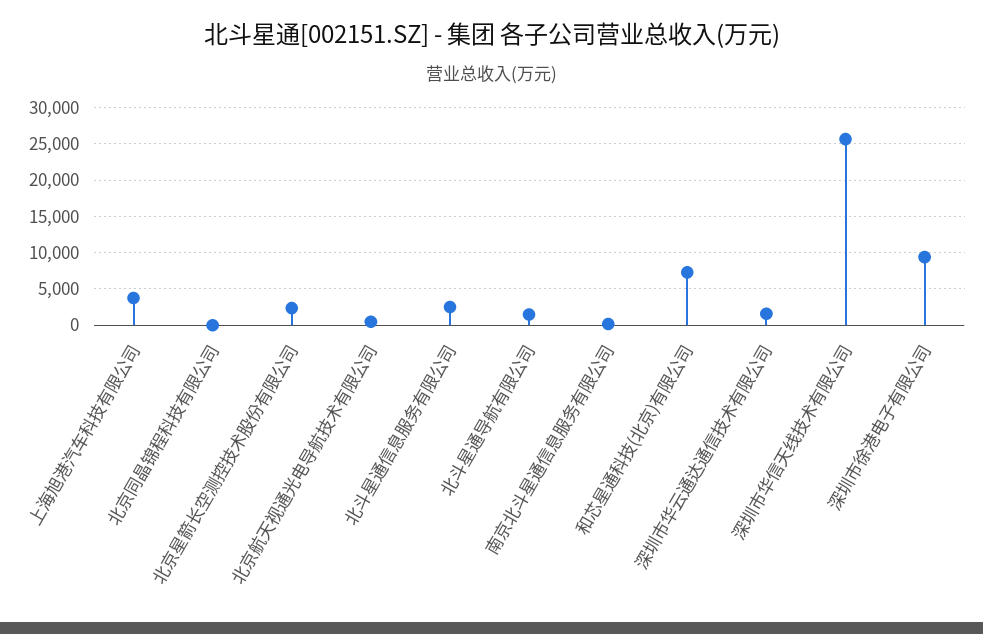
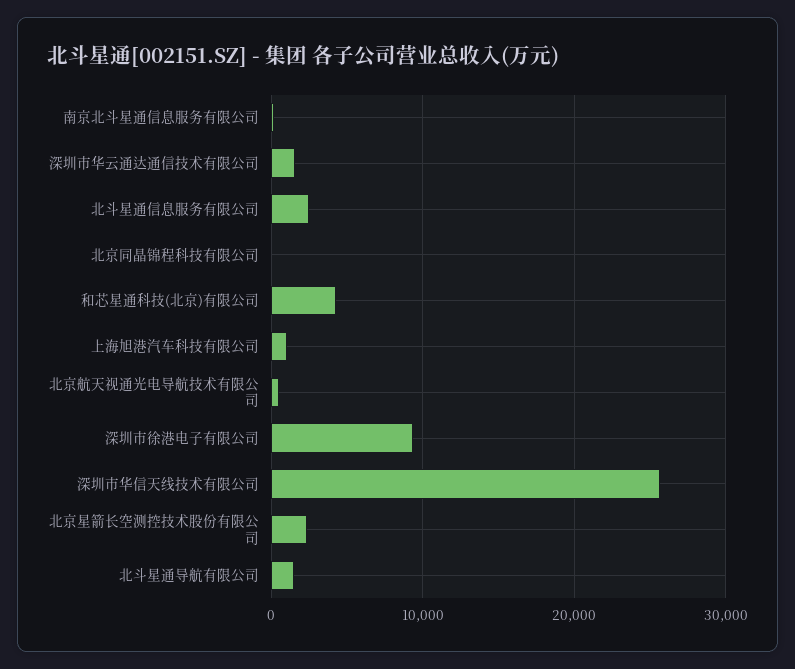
  {
-   "上海旭港汽车科技有限公司": 4000,
+   "上海旭港汽车科技有限公司": 1000,
    "北京同晶锦程科技有限公司": 0,
    "北京星箭长空测控技术股份有限公司": 2000,
    "北京航天视通光电导航技术有限公司": 0,
    "北斗星通信息服务有限公司": 3000,
    "北斗星通导航有限公司": 1000,
    "南京北斗星通信息服务有限公司": 0,
-   "和芯星通科技(北京)有限公司": 7000,
+   "和芯星通科技(北京)有限公司": 4000,
    "深圳市华云通达通信技术有限公司": 2000,
    "深圳市华信天线技术有限公司": 26000,
    "深圳市徐港电子有限公司": 9000
  }

